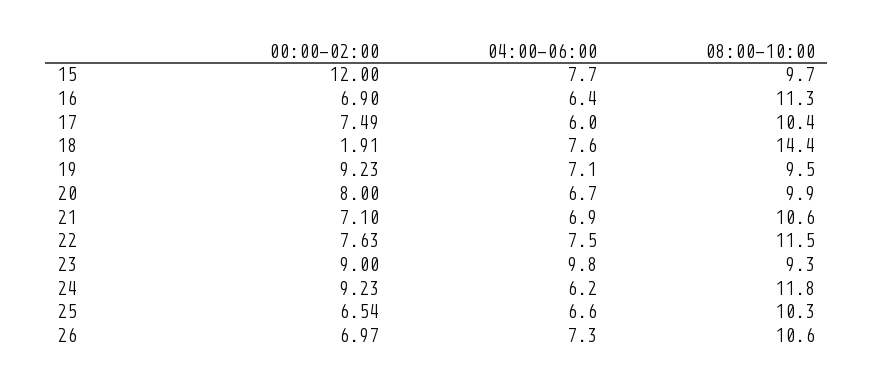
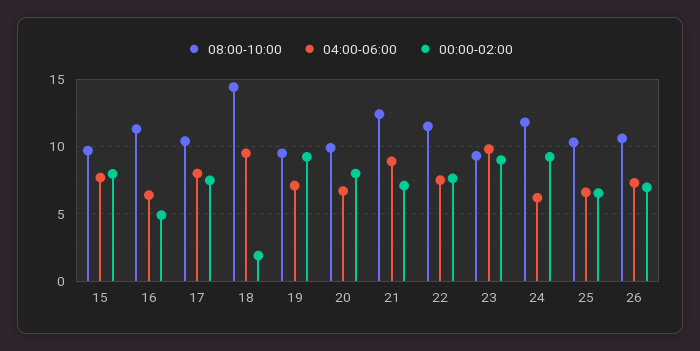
  {
    "00:00-02:00": {
-     "15": 12,
+     "15": 8,
-     "16": 6.9,
+     "16": 5,
      "17": 7.49,
      "18": 1.91,
      "19": 9.23,
      "20": 8,
      "21": 7.1,
      "22": 7.63,
      "23": 9,
      "24": 9.23,
      "25": 6.54,
      "26": 6.97
    },
    "04:00-06:00": {
      "15": 7.7,
      "16": 6.4,
-     "17": 6,
+     "17": 8,
-     "18": 7.6,
+     "18": 9.5,
      "19": 7.1,
      "20": 6.7,
-     "21": 6.9,
+     "21": 9,
      "22": 7.5,
      "23": 9.8,
      "24": 6.2,
      "25": 6.6,
      "26": 7.3
    },
    "08:00-10:00": {
      "15": 9.7,
      "16": 11.3,
      "17": 10.4,
      "18": 14.4,
      "19": 9.5,
      "20": 9.9,
-     "21": 10.6,
+     "21": 12.5,
      "22": 11.5,
      "23": 9.3,
      "24": 11.8,
      "25": 10.3,
      "26": 10.6
    }
  }

